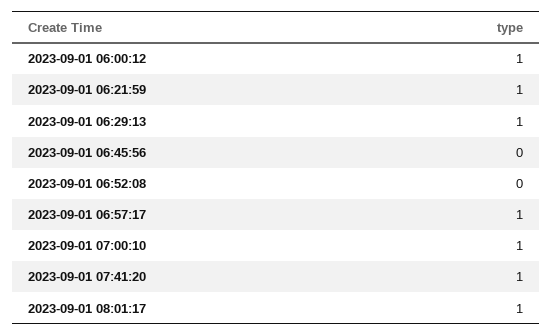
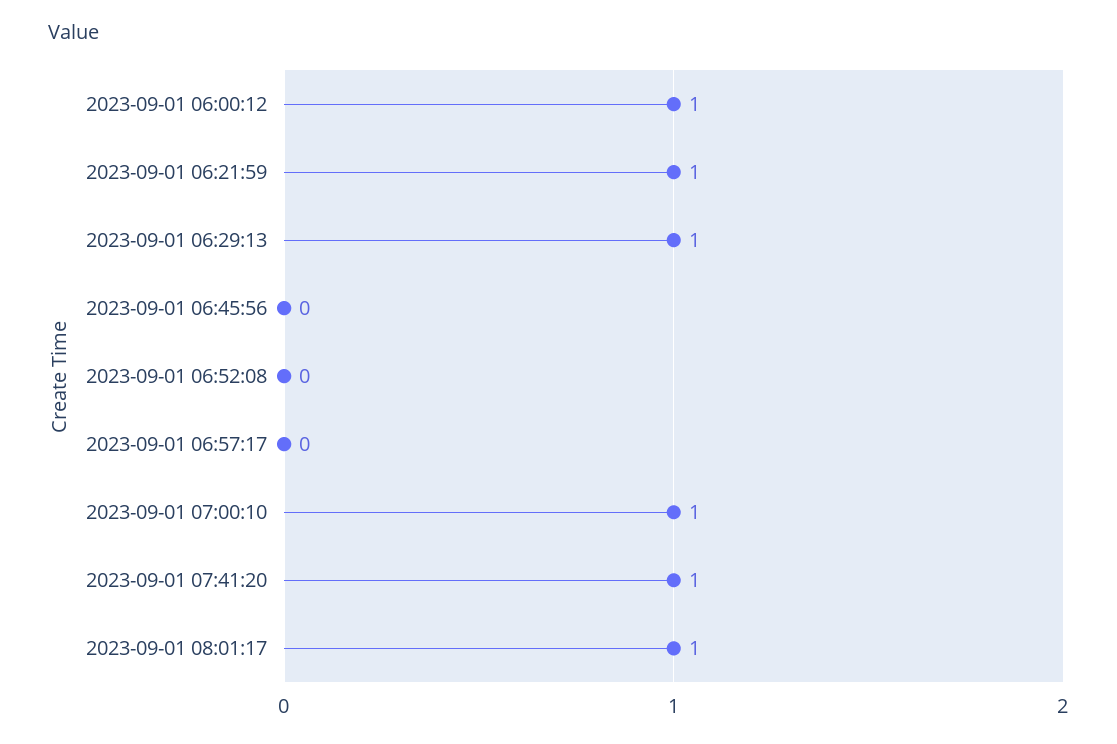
  {
    "2023-09-01 06:00:12": 1,
    "2023-09-01 06:21:59": 1,
    "2023-09-01 06:29:13": 1,
    "2023-09-01 06:45:56": 0,
    "2023-09-01 06:52:08": 0,
-   "2023-09-01 06:57:17": 1,
+   "2023-09-01 06:57:17": 0,
    "2023-09-01 07:00:10": 1,
    "2023-09-01 07:41:20": 1,
    "2023-09-01 08:01:17": 1
  }

